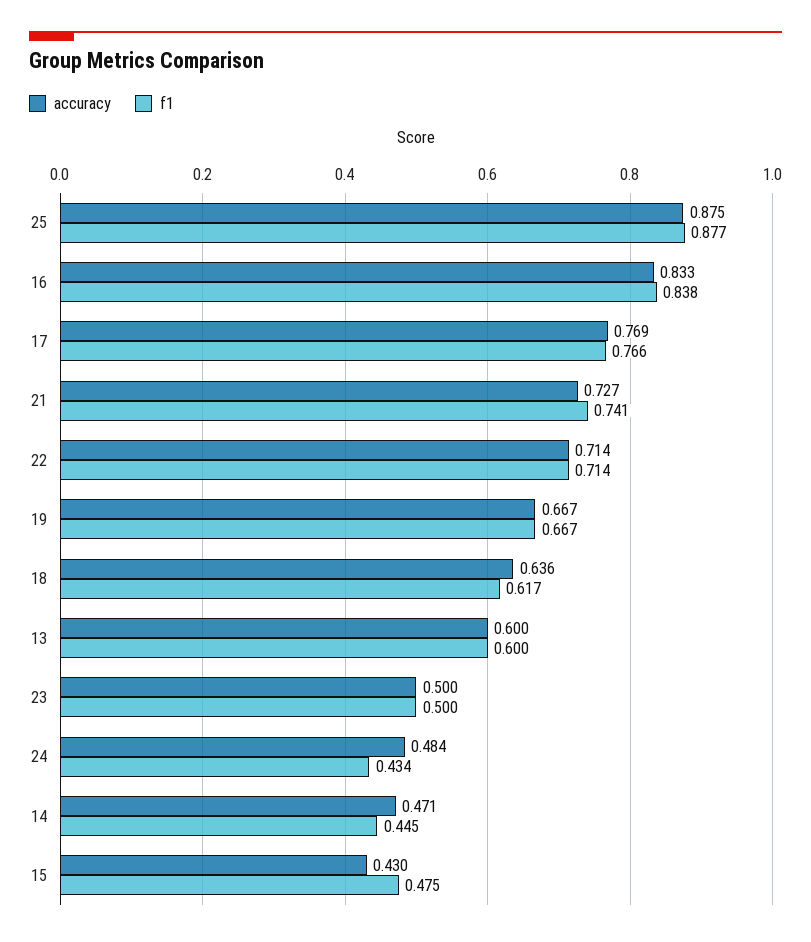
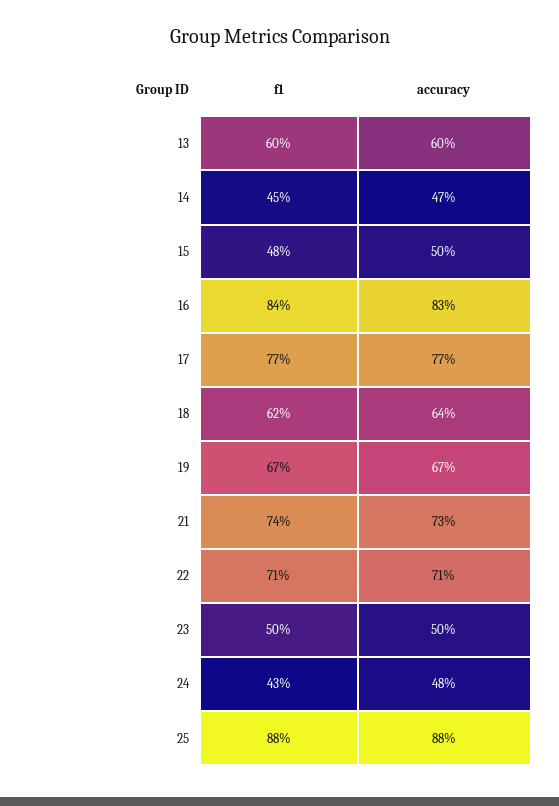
  {
    "accuracy": {
      "25": 0.875,
      "16": 0.833,
      "17": 0.769,
      "21": 0.727,
      "22": 0.714,
      "19": 0.667,
      "18": 0.636,
      "13": 0.6,
      "23": 0.5,
      "24": 0.484,
      "14": 0.471,
-     "15": 0.43
+     "15": 0.5
    },
    "f1": {
      "25": 0.877,
      "16": 0.838,
      "17": 0.766,
      "21": 0.741,
      "22": 0.714,
      "19": 0.667,
      "18": 0.617,
      "13": 0.6,
      "23": 0.5,
      "24": 0.434,
      "14": 0.445,
      "15": 0.475
    }
  }

